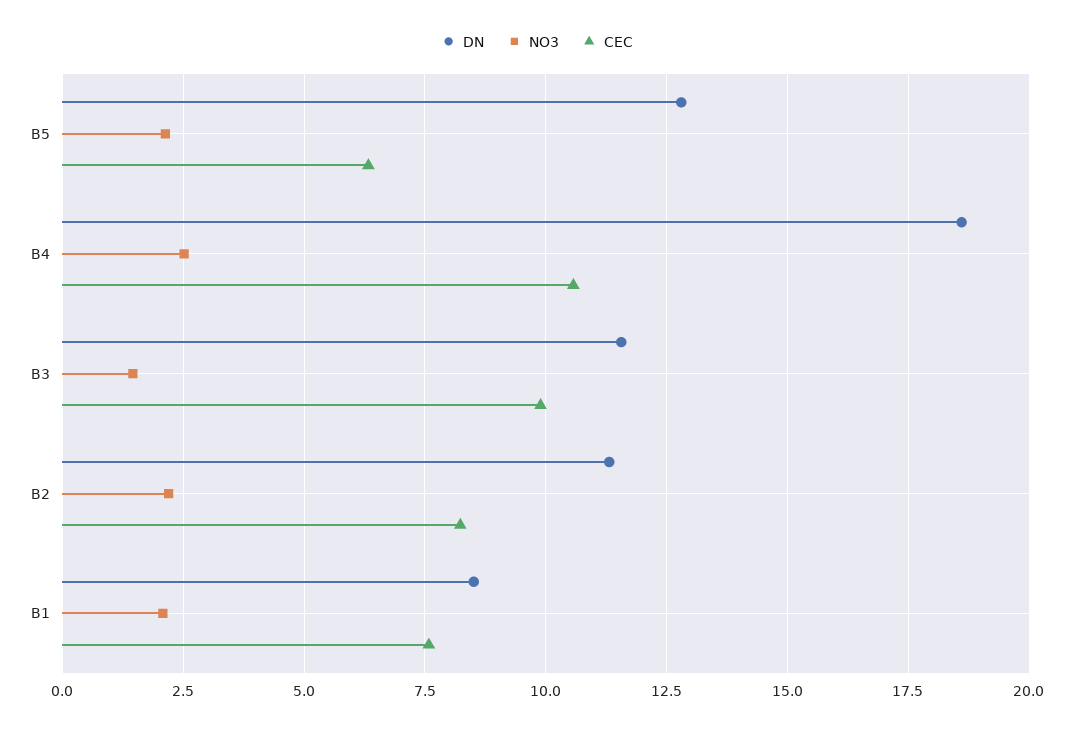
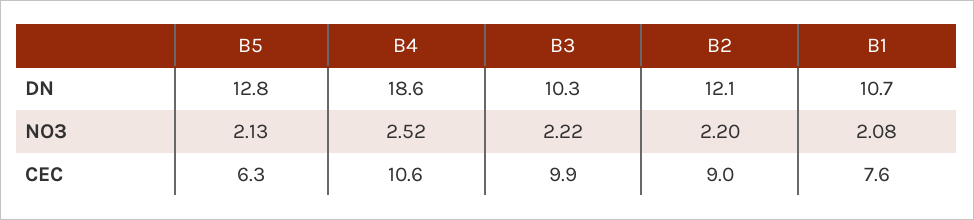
  {
    "DN": {
      "B5": 12.8,
      "B4": 18.6,
-     "B3": 11.5,
+     "B3": 10.3,
-     "B2": 11.25,
+     "B2": 12.1,
-     "B1": 8.5
+     "B1": 10.7
    },
    "NO3": {
      "B5": 2.13,
      "B4": 2.52,
-     "B3": 1.5,
+     "B3": 2.22,
      "B2": 2.2,
      "B1": 2.08
    },
    "CEC": {
      "B5": 6.3,
      "B4": 10.6,
      "B3": 9.9,
-     "B2": 8.25,
+     "B2": 9,
      "B1": 7.6
    }
  }

